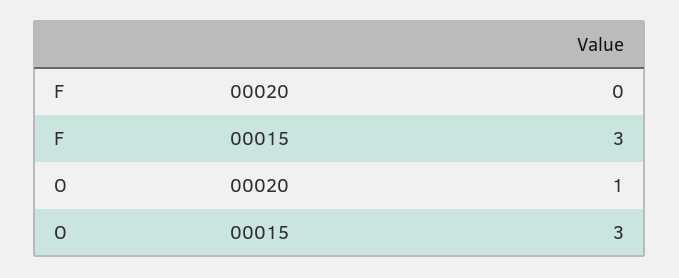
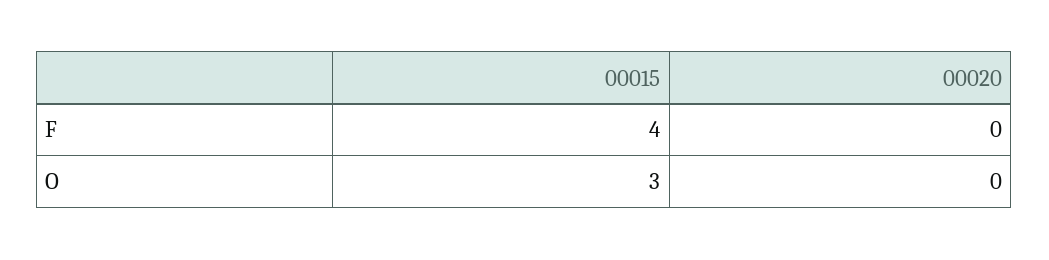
  {
    "F": {
      "00020": 0,
-     "00015": 3
+     "00015": 4
    },
    "O": {
-     "00020": 1,
+     "00020": 0,
      "00015": 3
    }
  }

